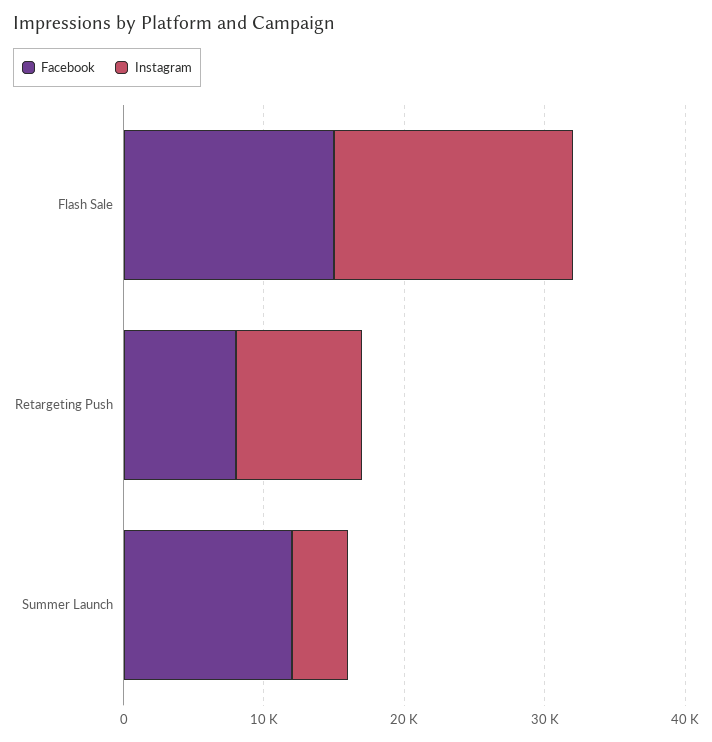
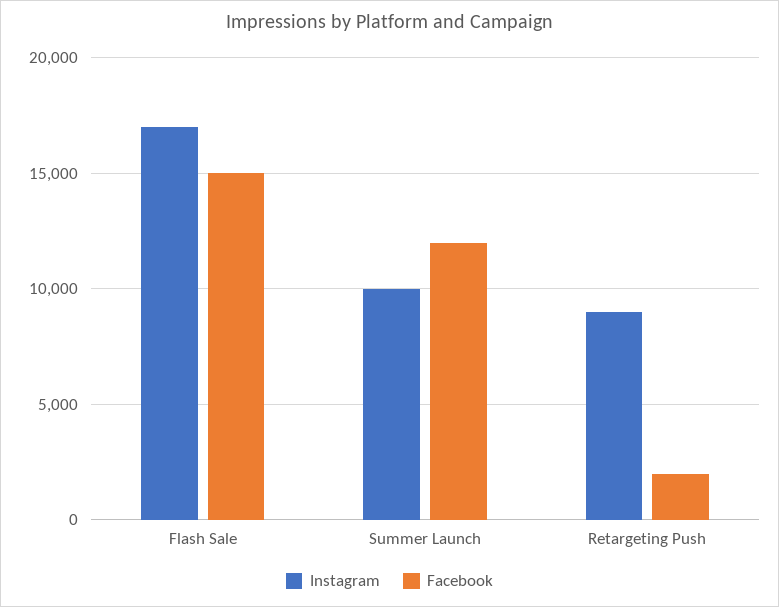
  {
    "Facebook": {
      "Flash Sale": 15000,
-     "Retargeting Push": 8000,
+     "Retargeting Push": 2000,
      "Summer Launch": 12000
    },
    "Instagram": {
      "Flash Sale": 17000,
      "Retargeting Push": 9000,
-     "Summer Launch": 4000
+     "Summer Launch": 10000
    }
  }

